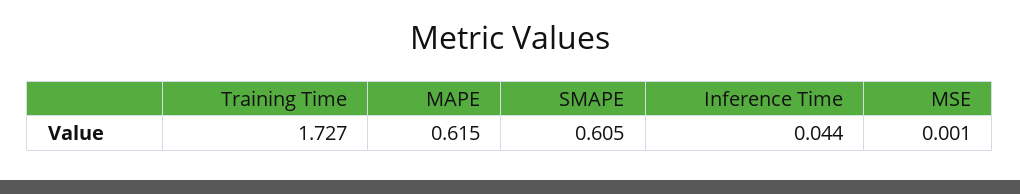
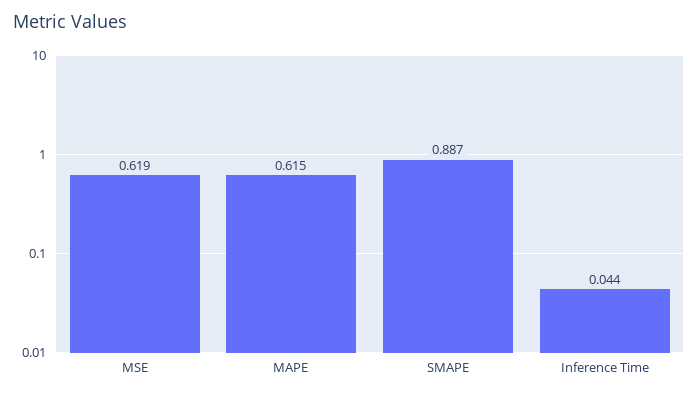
  {
-   "Training Time": 1.727,
    "MAPE": 0.615,
-   "SMAPE": 0.605,
+   "SMAPE": 0.887,
    "Inference Time": 0.044,
-   "MSE": 0.001
+   "MSE": 0.619
  }

